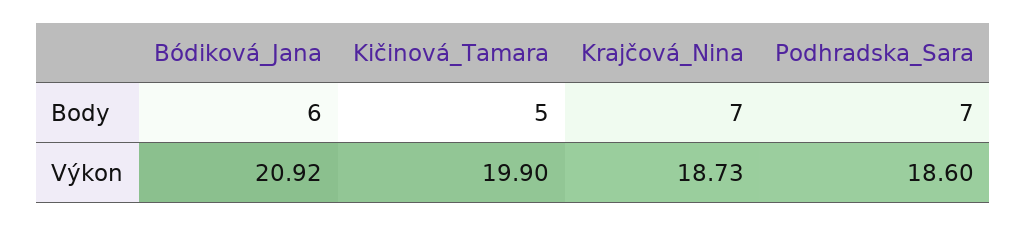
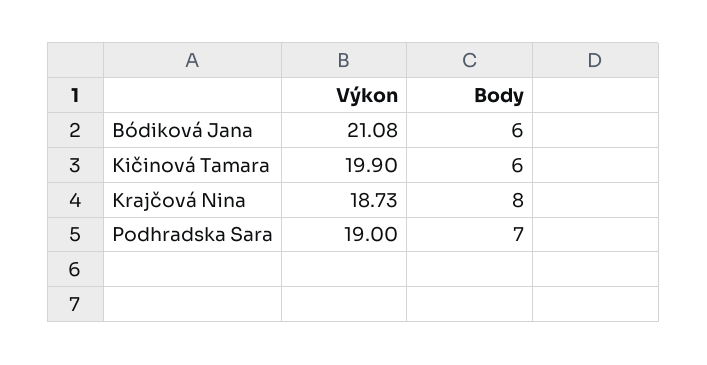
  {
    "Bódiková_Jana": {
      "Body": 6,
-     "Výkon": 20.92
+     "Výkon": 21.08
    },
    "Kičinová_Tamara": {
-     "Body": 5,
+     "Body": 6,
      "Výkon": 19.9
    },
    "Krajčová_Nina": {
-     "Body": 7,
+     "Body": 8,
      "Výkon": 18.73
    },
    "Podhradska_Sara": {
      "Body": 7,
-     "Výkon": 18.6
+     "Výkon": 19
    }
  }

